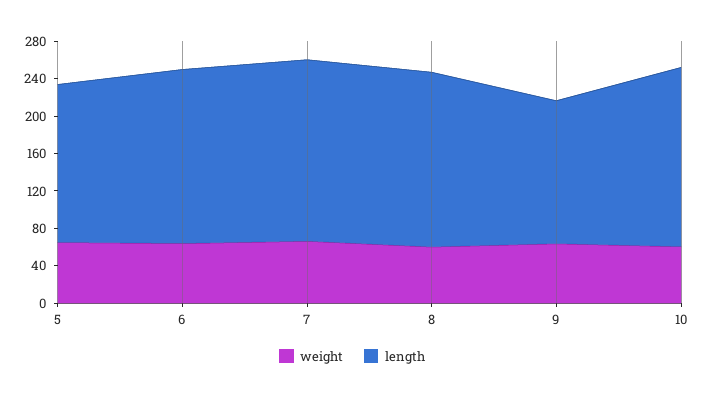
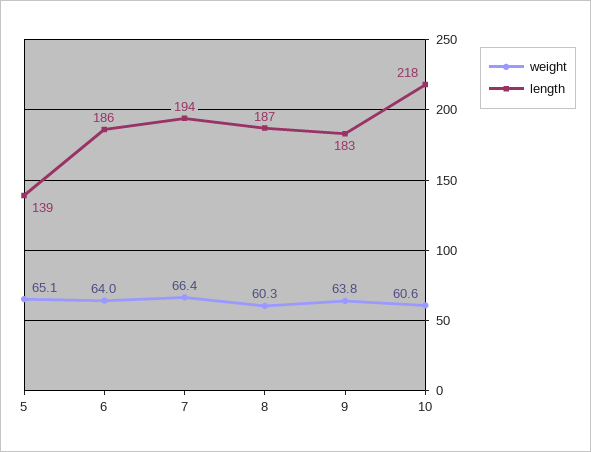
  {
    "weight": {
      "5": 65.1,
      "6": 64,
      "7": 66.4,
      "8": 60.3,
      "9": 63.8,
      "10": 60.6
    },
    "length": {
-     "5": 170,
+     "5": 139,
      "6": 186,
      "7": 194,
      "8": 187,
-     "9": 150,
+     "9": 183,
-     "10": 190
+     "10": 218
    }
  }

